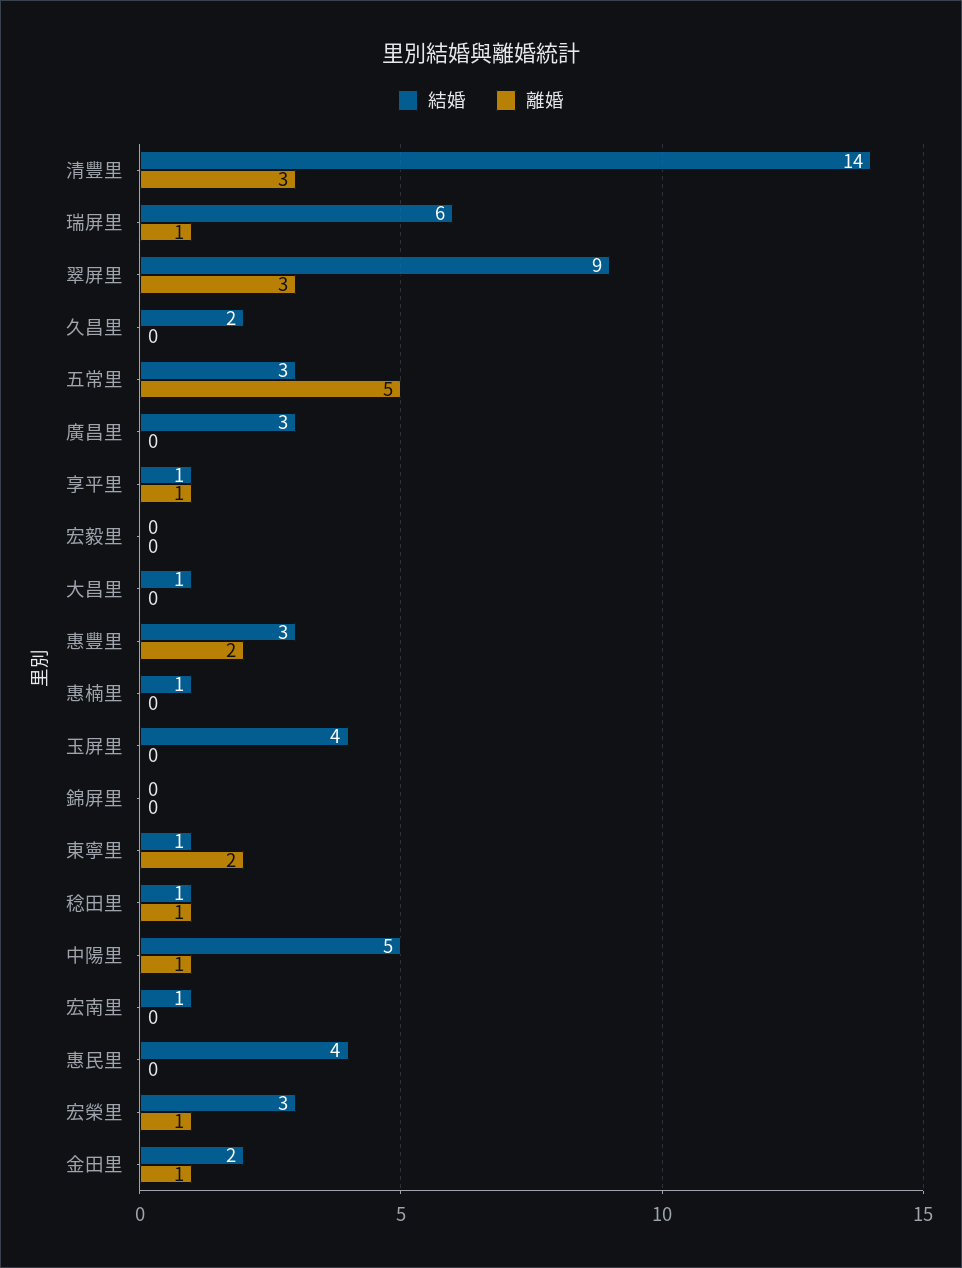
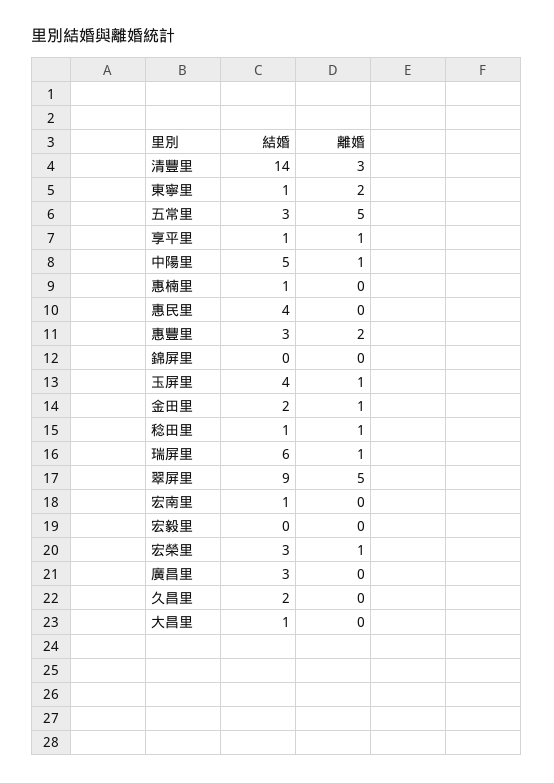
  {
    "結婚": {
      "清豐里": 14,
      "瑞屏里": 6,
      "翠屏里": 9,
      "久昌里": 2,
      "五常里": 3,
      "廣昌里": 3,
      "享平里": 1,
      "宏毅里": 0,
      "大昌里": 1,
      "惠豐里": 3,
      "惠楠里": 1,
      "玉屏里": 4,
      "錦屏里": 0,
      "東寧里": 1,
      "稔田里": 1,
      "中陽里": 5,
      "宏南里": 1,
      "惠民里": 4,
      "宏榮里": 3,
      "金田里": 2
    },
    "離婚": {
      "清豐里": 3,
      "瑞屏里": 1,
-     "翠屏里": 3,
+     "翠屏里": 5,
      "久昌里": 0,
      "五常里": 5,
      "廣昌里": 0,
      "享平里": 1,
      "宏毅里": 0,
      "大昌里": 0,
      "惠豐里": 2,
      "惠楠里": 0,
-     "玉屏里": 0,
+     "玉屏里": 1,
      "錦屏里": 0,
      "東寧里": 2,
      "稔田里": 1,
      "中陽里": 1,
      "宏南里": 0,
      "惠民里": 0,
      "宏榮里": 1,
      "金田里": 1
    }
  }

